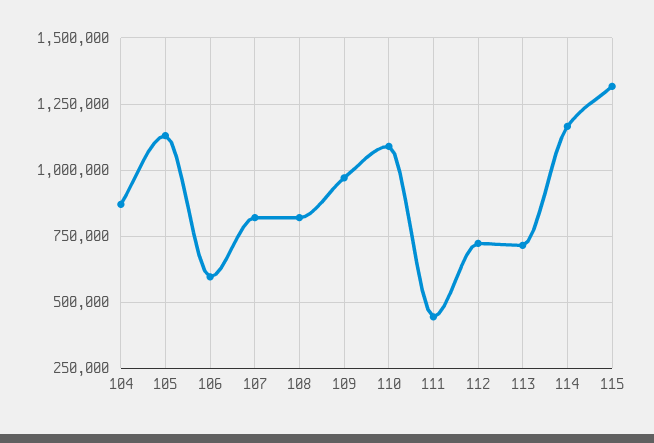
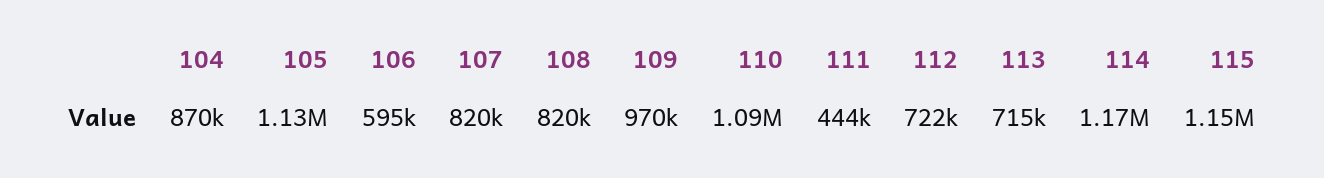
  {
    "104": 870000,
    "105": 1130000,
    "106": 595000,
    "107": 820000,
    "108": 820000,
    "109": 970000,
    "110": 1090000,
    "111": 444000,
    "112": 722000,
    "113": 715000,
    "114": 1170000,
-   "115": 1325000
+   "115": 1150000
  }

